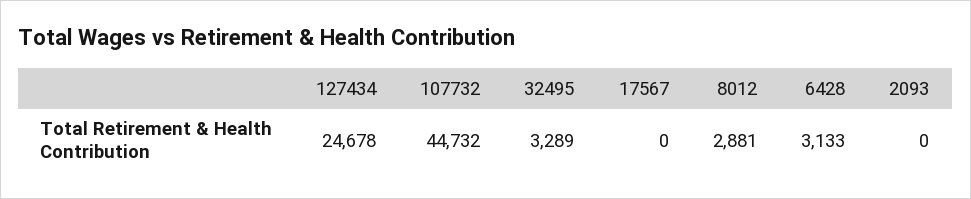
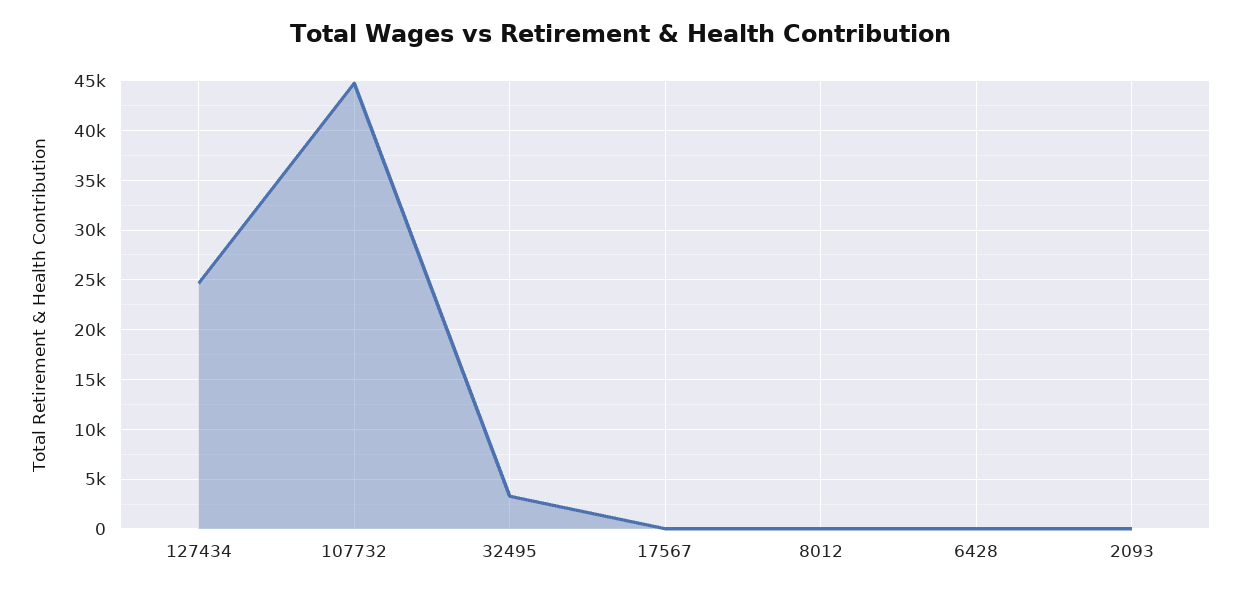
  {
    "127434": 24678,
    "107732": 44732,
    "32495": 3289,
    "17567": 0,
-   "8012": 2881,
+   "8012": 0,
-   "6428": 3133,
+   "6428": 0,
    "2093": 0
  }

